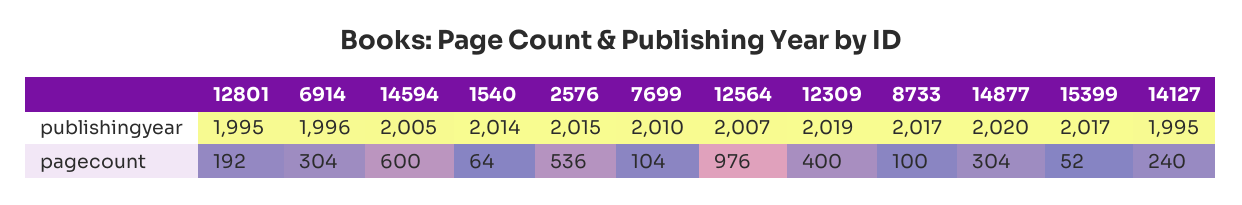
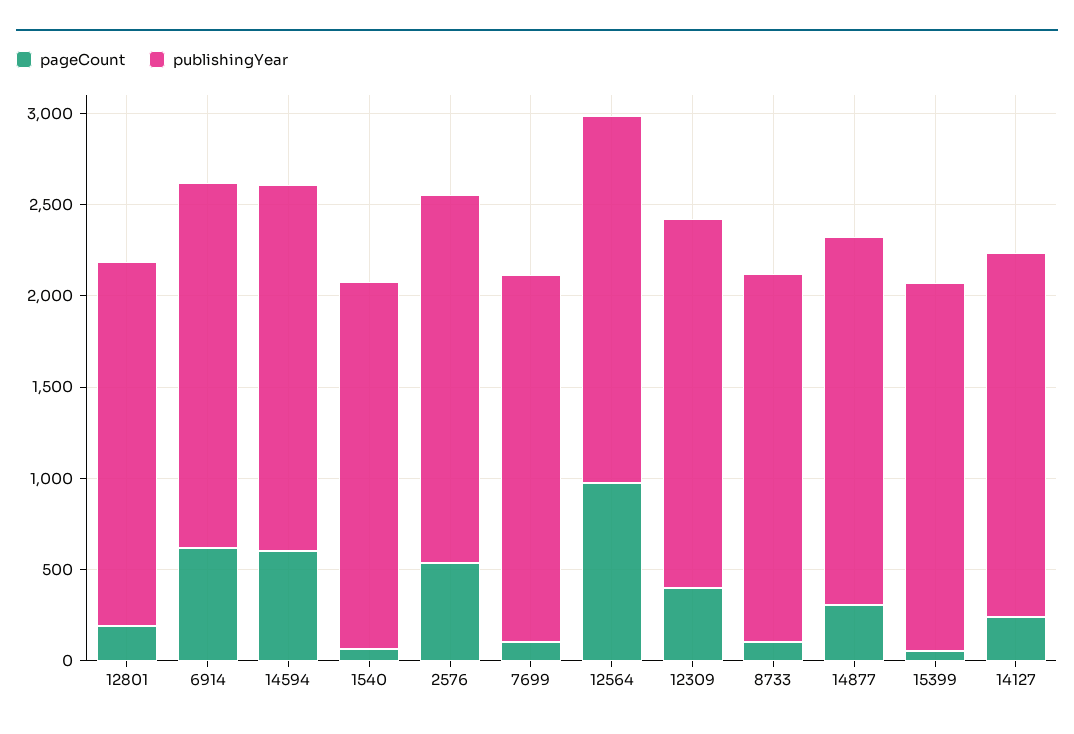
  {
    "publishingyear": {
      "12801": 1995,
      "6914": 1996,
      "14594": 2005,
      "1540": 2014,
      "2576": 2015,
      "7699": 2010,
      "12564": 2007,
      "12309": 2019,
      "8733": 2017,
      "14877": 2020,
      "15399": 2017,
      "14127": 1995
    },
    "pagecount": {
      "12801": 192,
-     "6914": 304,
+     "6914": 600,
      "14594": 600,
      "1540": 64,
      "2576": 536,
      "7699": 104,
      "12564": 976,
      "12309": 400,
      "8733": 100,
      "14877": 304,
      "15399": 52,
      "14127": 240
    }
  }

